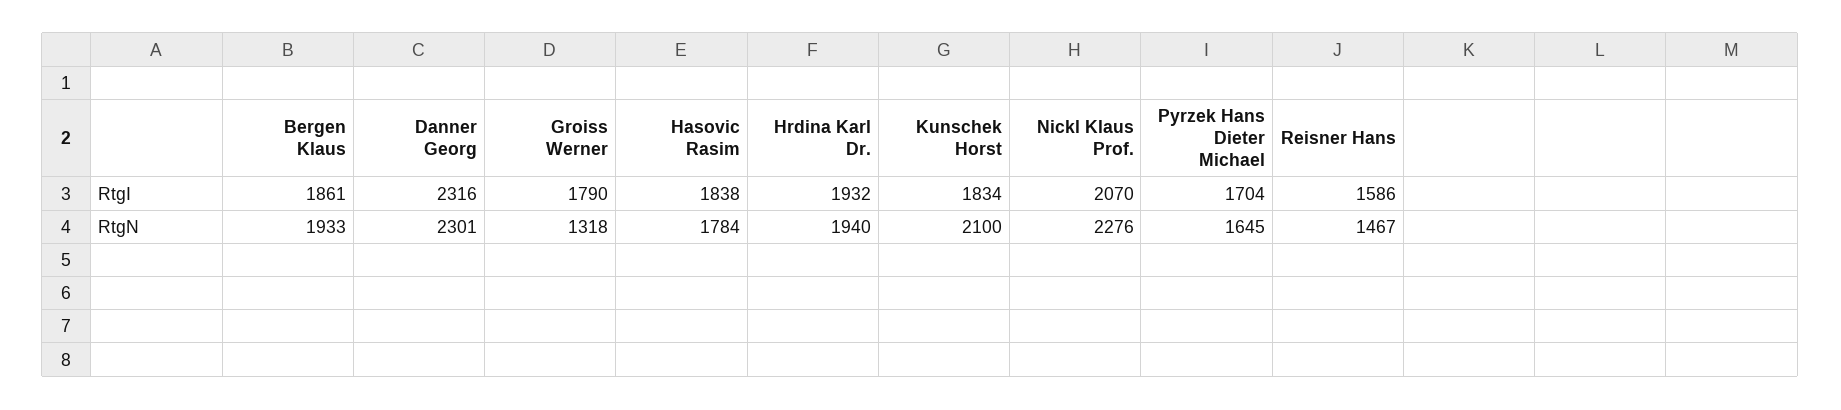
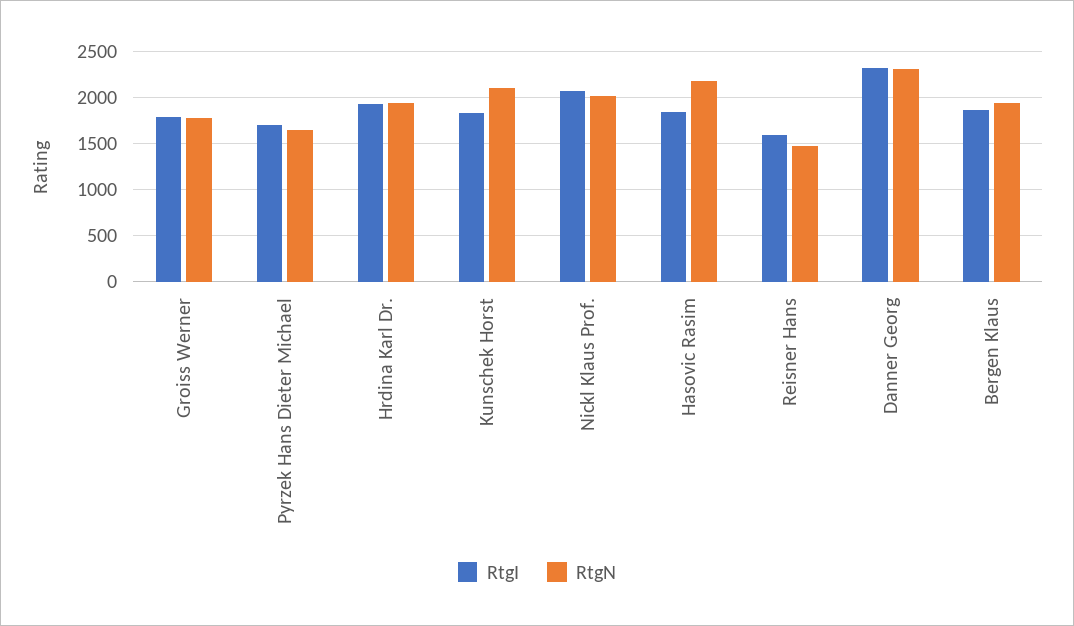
  {
    "RtgI": {
      "Bergen Klaus": 1861,
      "Danner Georg": 2316,
      "Groiss Werner": 1790,
      "Hasovic Rasim": 1838,
      "Hrdina Karl Dr.": 1932,
      "Kunschek Horst": 1834,
      "Nickl Klaus Prof.": 2070,
      "Pyrzek Hans Dieter Michael": 1704,
      "Reisner Hans": 1586
    },
    "RtgN": {
      "Bergen Klaus": 1933,
      "Danner Georg": 2301,
-     "Groiss Werner": 1318,
+     "Groiss Werner": 1800,
-     "Hasovic Rasim": 1784,
+     "Hasovic Rasim": 2200,
      "Hrdina Karl Dr.": 1940,
      "Kunschek Horst": 2100,
-     "Nickl Klaus Prof.": 2276,
+     "Nickl Klaus Prof.": 2000,
      "Pyrzek Hans Dieter Michael": 1645,
      "Reisner Hans": 1467
    }
  }

